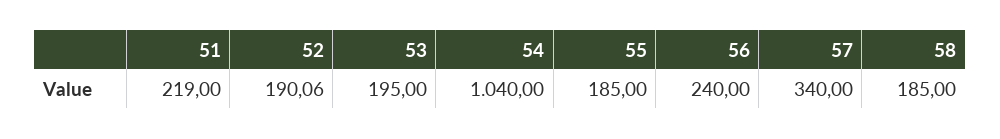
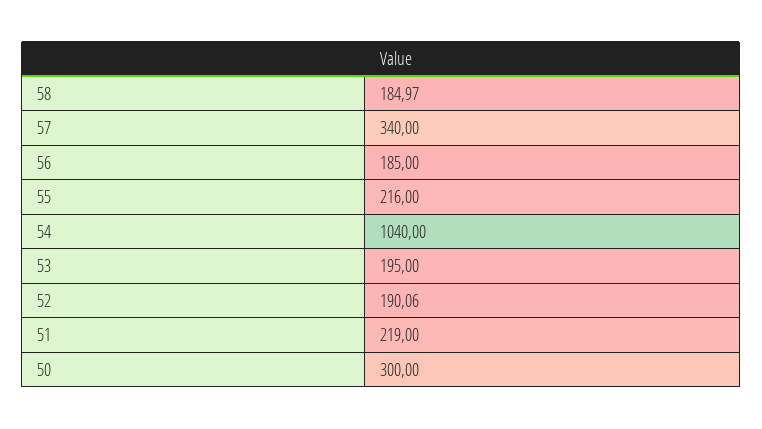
  {
    "51": 219,
    "52": 190.06,
    "53": 195,
    "54": 1040,
-   "55": 185,
+   "55": 216,
-   "56": 240,
+   "56": 185,
    "57": 340,
-   "58": 185
+   "58": 184.97,
+   "50": 300
  }

